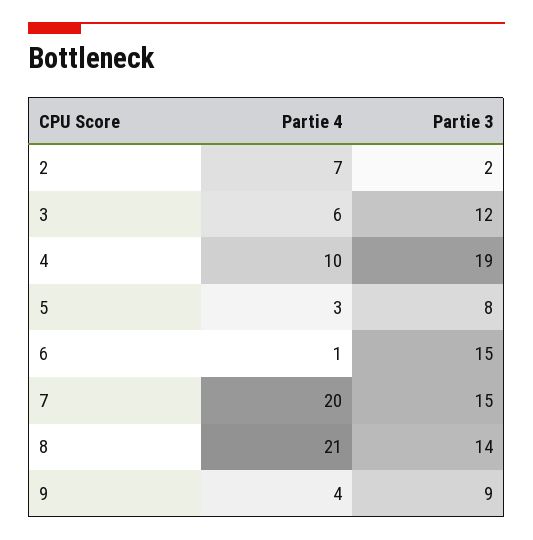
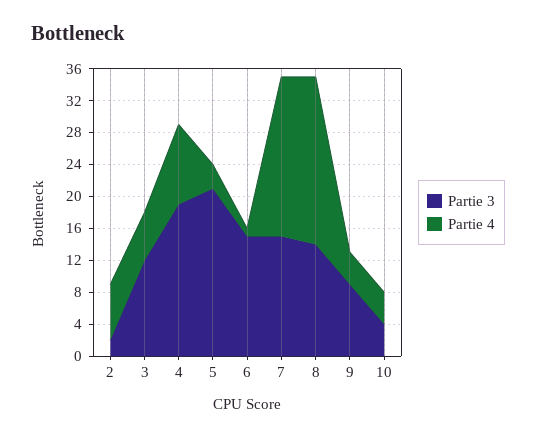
  {
    "Partie 4": {
      "2": 7,
      "3": 6,
      "4": 10,
      "5": 3,
      "6": 1,
      "7": 20,
      "8": 21,
-     "9": 4
+     "9": 4,
+     "10": 4
    },
    "Partie 3": {
      "2": 2,
      "3": 12,
      "4": 19,
-     "5": 8,
+     "5": 20,
      "6": 15,
      "7": 15,
      "8": 14,
-     "9": 9
+     "9": 9,
+     "10": 4
    }
  }

